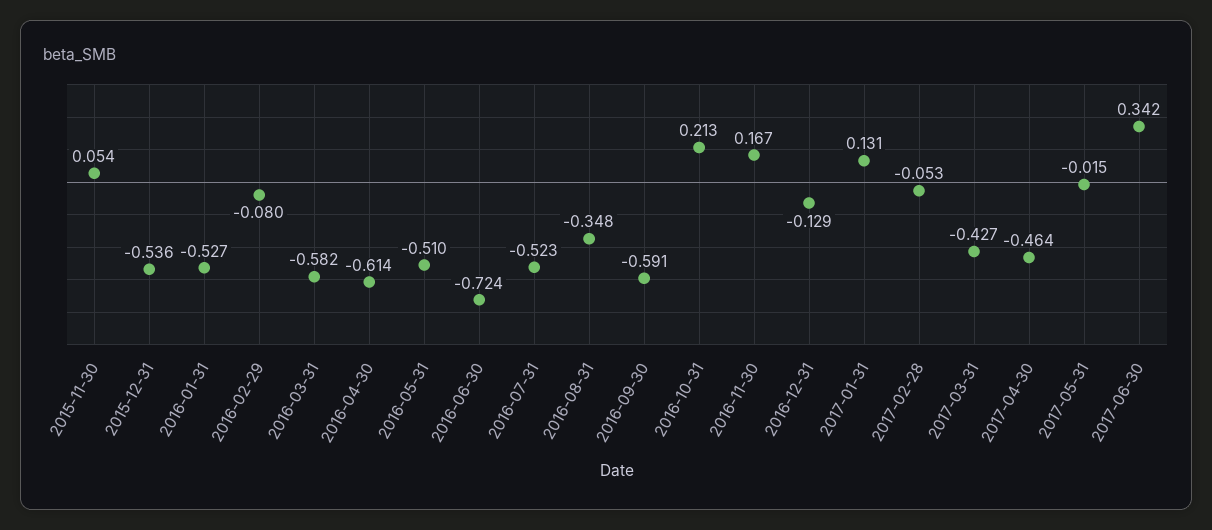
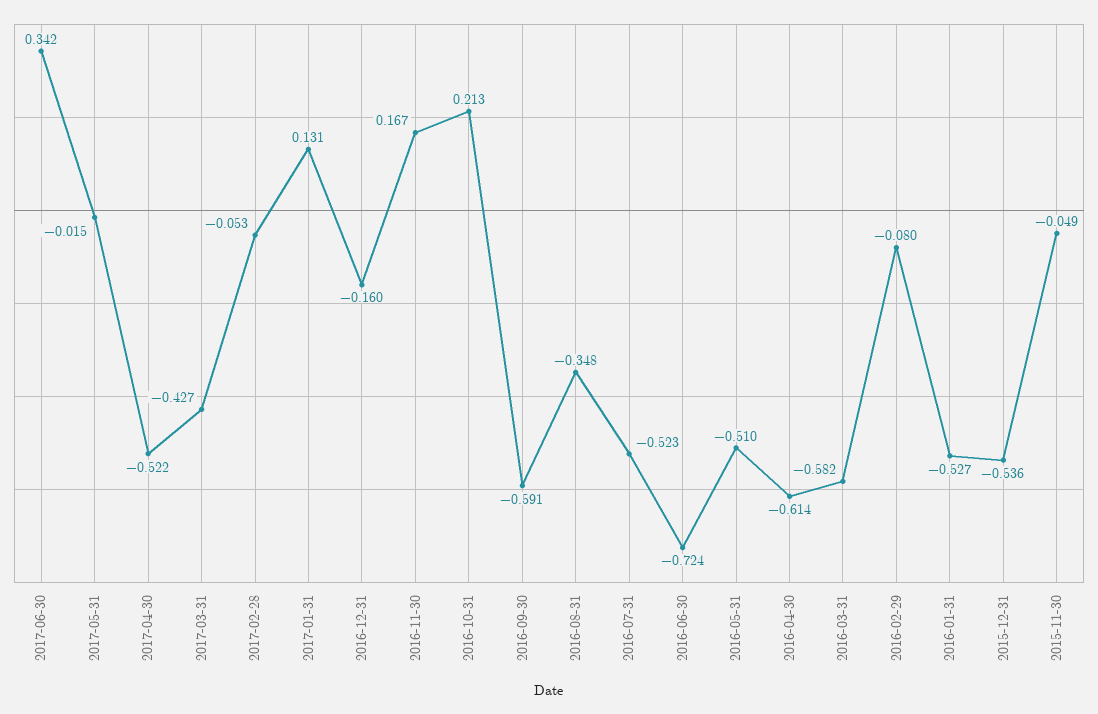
  {
-   "2015-11-30": 0.054,
+   "2015-11-30": -0.049,
    "2015-12-31": -0.536,
    "2016-01-31": -0.527,
    "2016-02-29": -0.08,
    "2016-03-31": -0.582,
    "2016-04-30": -0.614,
    "2016-05-31": -0.51,
    "2016-06-30": -0.724,
    "2016-07-31": -0.523,
    "2016-08-31": -0.348,
    "2016-09-30": -0.591,
    "2016-10-31": 0.213,
    "2016-11-30": 0.167,
-   "2016-12-31": -0.129,
+   "2016-12-31": -0.16,
    "2017-01-31": 0.131,
    "2017-02-28": -0.053,
    "2017-03-31": -0.427,
-   "2017-04-30": -0.464,
+   "2017-04-30": -0.522,
    "2017-05-31": -0.015,
    "2017-06-30": 0.342
  }

